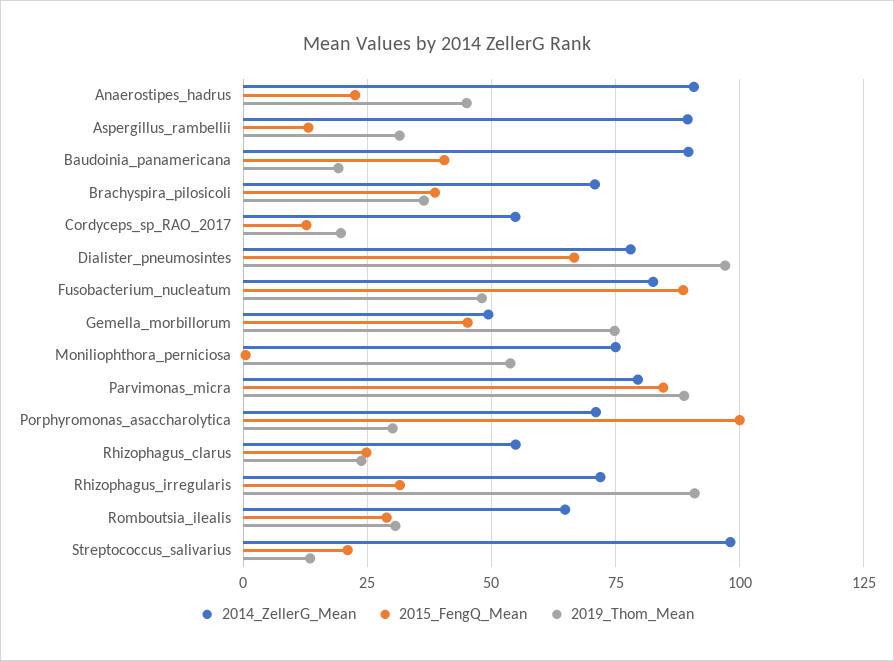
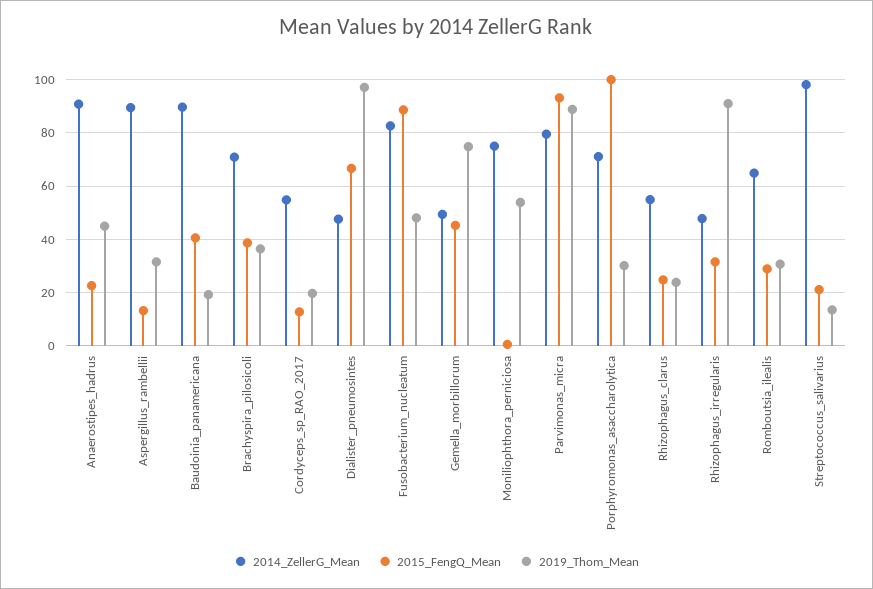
  {
    "2014_ZellerG_Mean": {
      "Anaerostipes_hadrus": 90,
      "Aspergillus_rambellii": 90,
      "Baudoinia_panamericana": 90,
      "Brachyspira_pilosicoli": 70,
      "Cordyceps_sp_RAO_2017": 55,
-     "Dialister_pneumosintes": 77.5,
+     "Dialister_pneumosintes": 47.5,
      "Fusobacterium_nucleatum": 82.5,
      "Gemella_morbillorum": 50,
      "Moniliophthora_perniciosa": 75,
      "Parvimonas_micra": 80,
      "Porphyromonas_asaccharolytica": 70,
      "Rhizophagus_clarus": 55,
-     "Rhizophagus_irregularis": 72.5,
+     "Rhizophagus_irregularis": 47.5,
      "Romboutsia_ilealis": 65,
      "Streptococcus_salivarius": 97.5
    },
    "2015_FengQ_Mean": {
      "Anaerostipes_hadrus": 22.5,
      "Aspergillus_rambellii": 12.5,
      "Baudoinia_panamericana": 40,
      "Brachyspira_pilosicoli": 37.5,
      "Cordyceps_sp_RAO_2017": 12.5,
      "Dialister_pneumosintes": 67.5,
      "Fusobacterium_nucleatum": 87.5,
      "Gemella_morbillorum": 45,
      "Moniliophthora_perniciosa": 0,
-     "Parvimonas_micra": 85,
+     "Parvimonas_micra": 92.5,
      "Porphyromonas_asaccharolytica": 100,
      "Rhizophagus_clarus": 25,
      "Rhizophagus_irregularis": 32.5,
      "Romboutsia_ilealis": 30,
      "Streptococcus_salivarius": 20
    },
    "2019_Thom_Mean": {
      "Anaerostipes_hadrus": 45,
      "Aspergillus_rambellii": 32.5,
      "Baudoinia_panamericana": 20,
      "Brachyspira_pilosicoli": 37.5,
      "Cordyceps_sp_RAO_2017": 20,
      "Dialister_pneumosintes": 97.5,
      "Fusobacterium_nucleatum": 47.5,
      "Gemella_morbillorum": 75,
      "Moniliophthora_perniciosa": 55,
      "Parvimonas_micra": 90,
      "Porphyromonas_asaccharolytica": 30,
      "Rhizophagus_clarus": 25,
      "Rhizophagus_irregularis": 90,
      "Romboutsia_ilealis": 30,
      "Streptococcus_salivarius": 12.5
    }
  }

